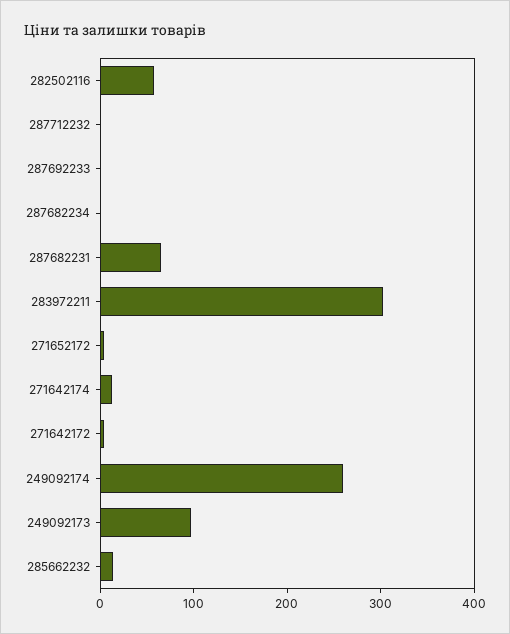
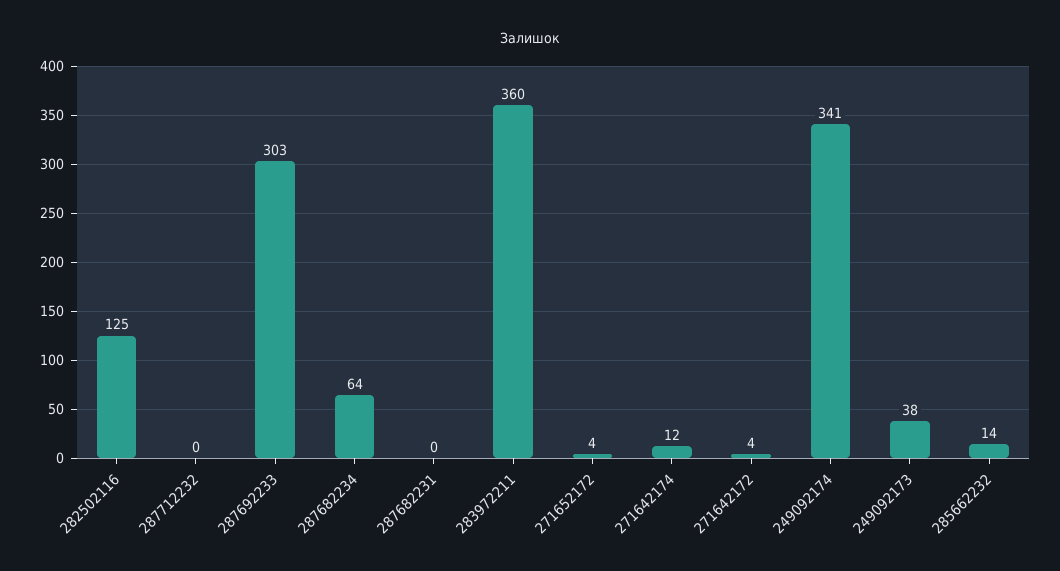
  {
-   "282502116": 60,
+   "282502116": 125,
    "287712232": 0,
-   "287692233": 0,
+   "287692233": 303,
-   "287682234": 0,
+   "287682234": 64,
-   "287682231": 60,
+   "287682231": 0,
-   "283972211": 300,
+   "283972211": 360,
    "271652172": 4,
    "271642174": 12,
    "271642172": 4,
-   "249092174": 260,
+   "249092174": 341,
-   "249092173": 100,
+   "249092173": 38,
    "285662232": 14
  }

